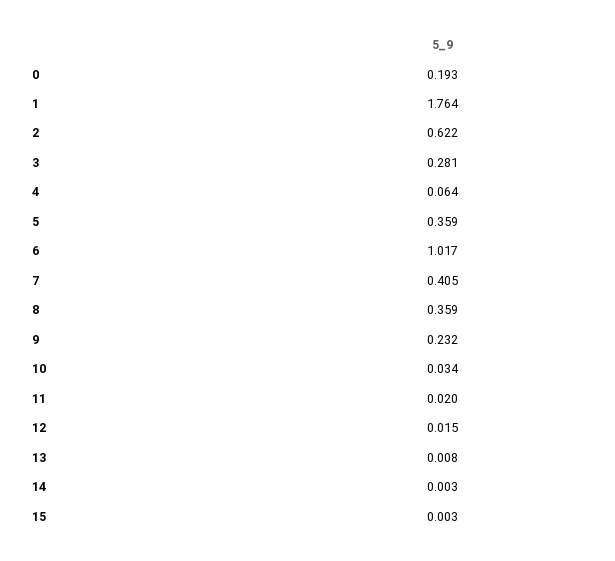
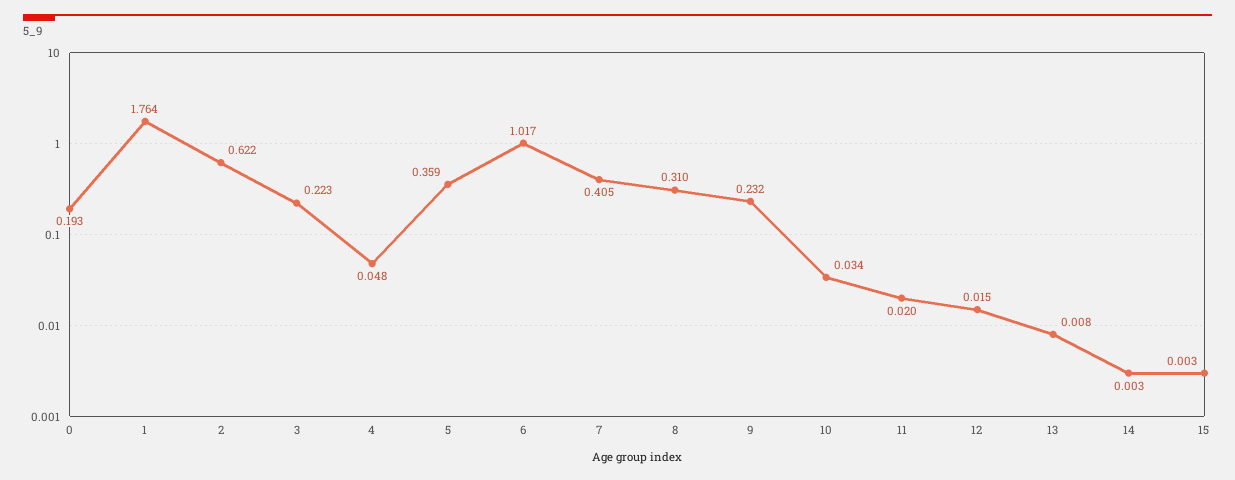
  {
    "0": 0.193,
    "1": 1.764,
    "2": 0.622,
-   "3": 0.281,
+   "3": 0.223,
-   "4": 0.064,
+   "4": 0.048,
    "5": 0.359,
    "6": 1.017,
    "7": 0.405,
-   "8": 0.359,
+   "8": 0.31,
    "9": 0.232,
    "10": 0.034,
    "11": 0.02,
    "12": 0.015,
    "13": 0.008,
    "14": 0.003,
    "15": 0.003
  }

